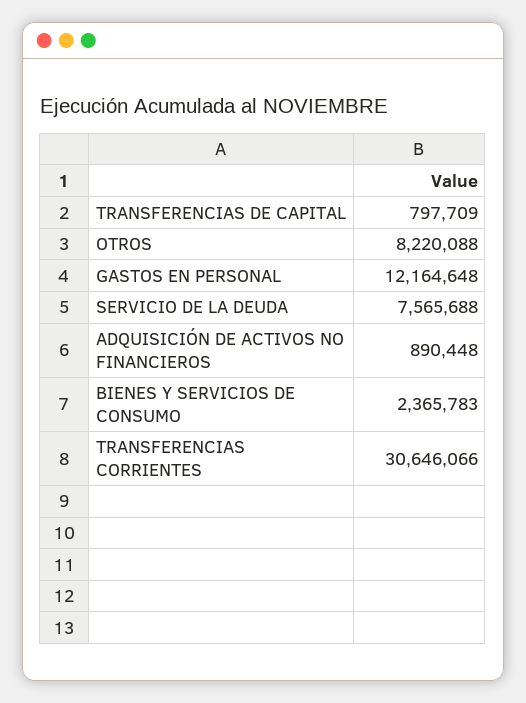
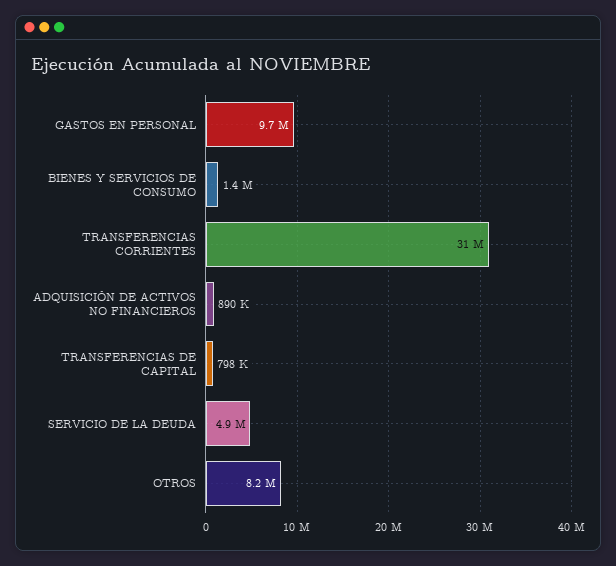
  {
    "TRANSFERENCIAS DE CAPITAL": 797709,
    "OTROS": 8220088,
-   "GASTOS EN PERSONAL": 12164648,
+   "GASTOS EN PERSONAL": 9700000,
-   "SERVICIO DE LA DEUDA": 7565688,
+   "SERVICIO DE LA DEUDA": 4900000,
    "ADQUISICIÓN DE ACTIVOS NO FINANCIEROS": 890448,
-   "BIENES Y SERVICIOS DE CONSUMO": 2365783,
+   "BIENES Y SERVICIOS DE CONSUMO": 1400000,
    "TRANSFERENCIAS CORRIENTES": 30646066
  }

